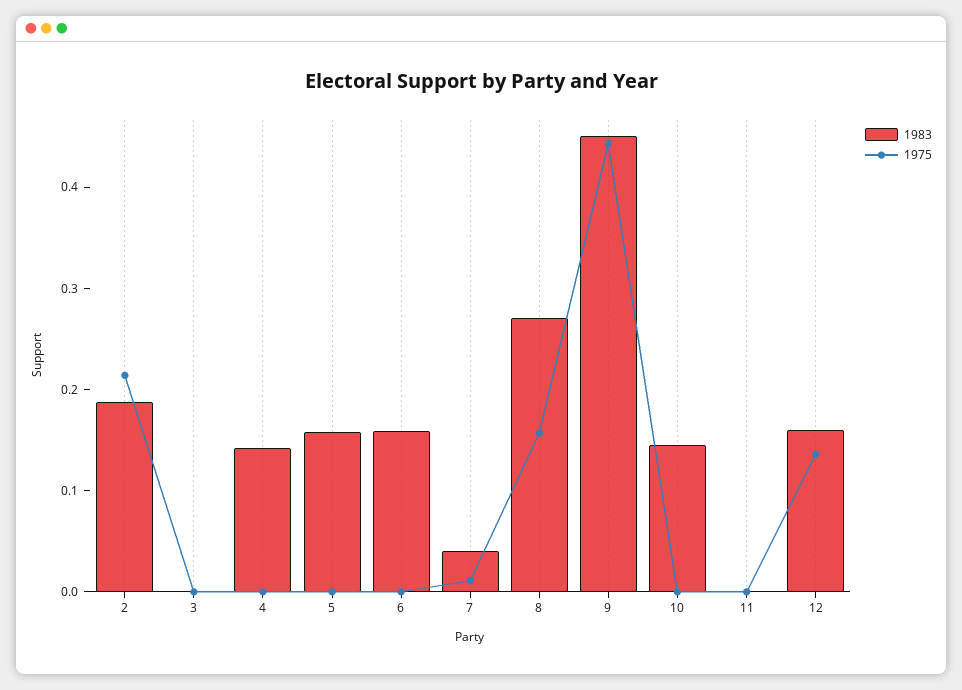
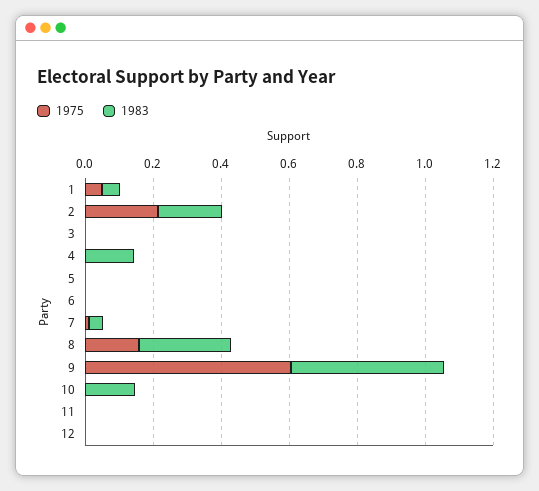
  {
    "1983": {
      "2": 0.18,
      "3": 0,
      "4": 0.14,
-     "5": 0.16,
+     "5": 0,
-     "6": 0.16,
+     "6": 0,
      "7": 0.04,
      "8": 0.28,
      "9": 0.46,
      "10": 0.14,
      "11": 0,
-     "12": 0.16
+     "12": 0,
+     "1": 0.05
    },
    "1975": {
      "2": 0.22,
      "3": 0,
      "4": 0,
      "5": 0,
      "6": 0,
      "7": 0.02,
      "8": 0.16,
-     "9": 0.44,
+     "9": 0.6,
      "10": 0,
      "11": 0,
-     "12": 0.14
+     "12": 0,
+     "1": 0.05
    }
  }

